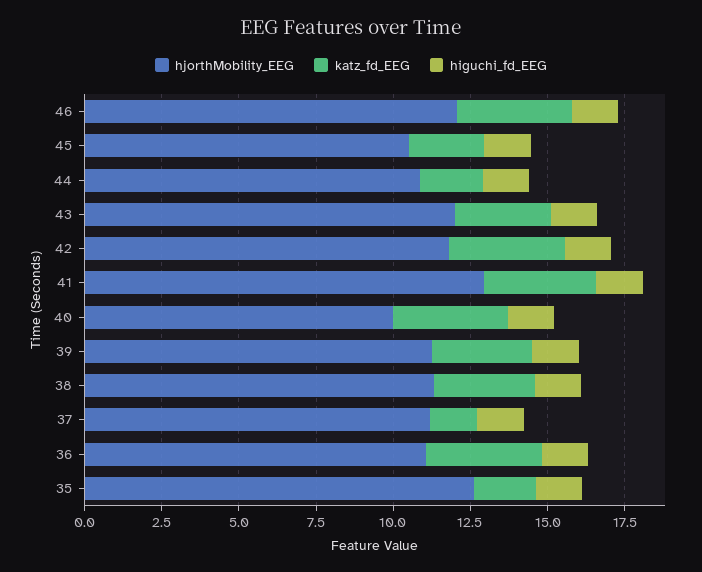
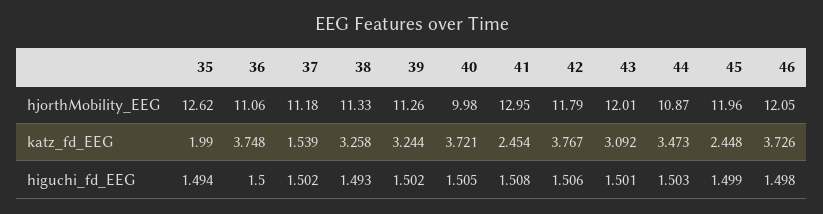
  {
    "hjorthMobility_EEG": {
      "46": 12.05,
-     "45": 10.5,
+     "45": 11.96,
      "44": 10.87,
      "43": 12.01,
      "42": 11.79,
      "41": 12.95,
      "40": 9.98,
      "39": 11.26,
      "38": 11.33,
      "37": 11.18,
      "36": 11.06,
      "35": 12.62
    },
    "katz_fd_EEG": {
      "46": 3.726,
      "45": 2.448,
-     "44": 2,
+     "44": 3.473,
      "43": 3.092,
      "42": 3.767,
-     "41": 3.5,
+     "41": 2.454,
      "40": 3.721,
      "39": 3.244,
      "38": 3.258,
      "37": 1.539,
      "36": 3.748,
      "35": 1.99
    },
    "higuchi_fd_EEG": {
      "46": 1.498,
      "45": 1.499,
      "44": 1.503,
      "43": 1.501,
      "42": 1.506,
      "41": 1.508,
      "40": 1.505,
      "39": 1.502,
      "38": 1.493,
      "37": 1.502,
      "36": 1.5,
      "35": 1.494
    }
  }

